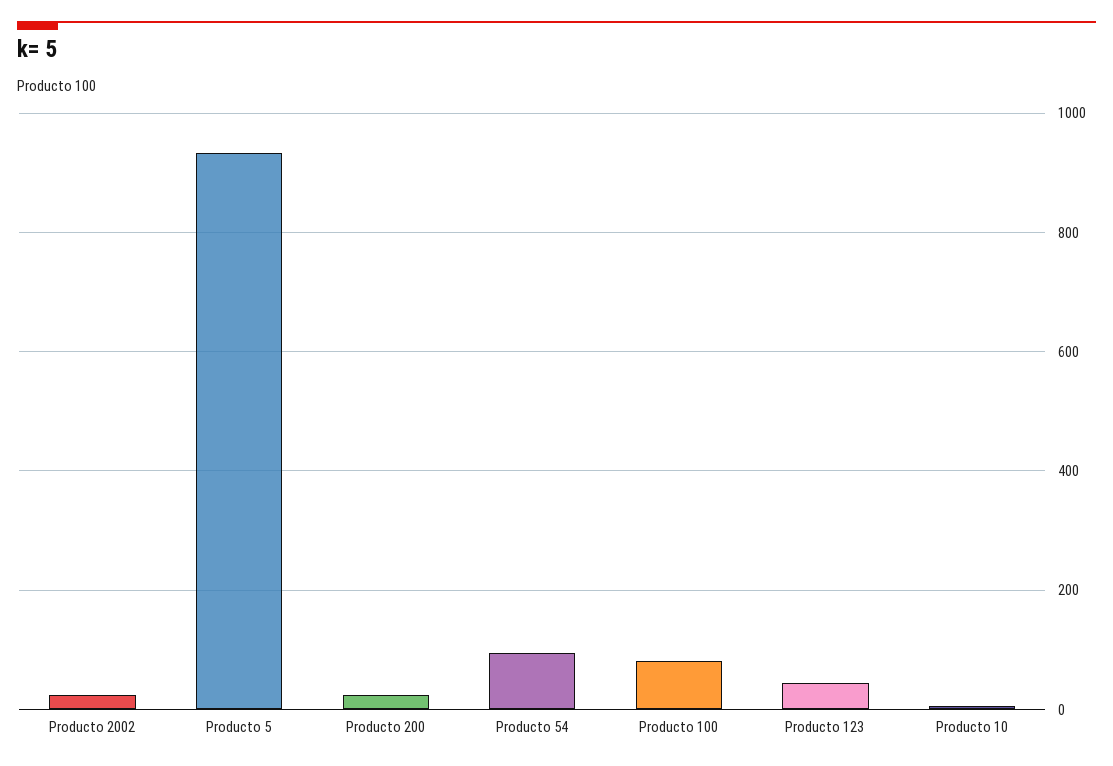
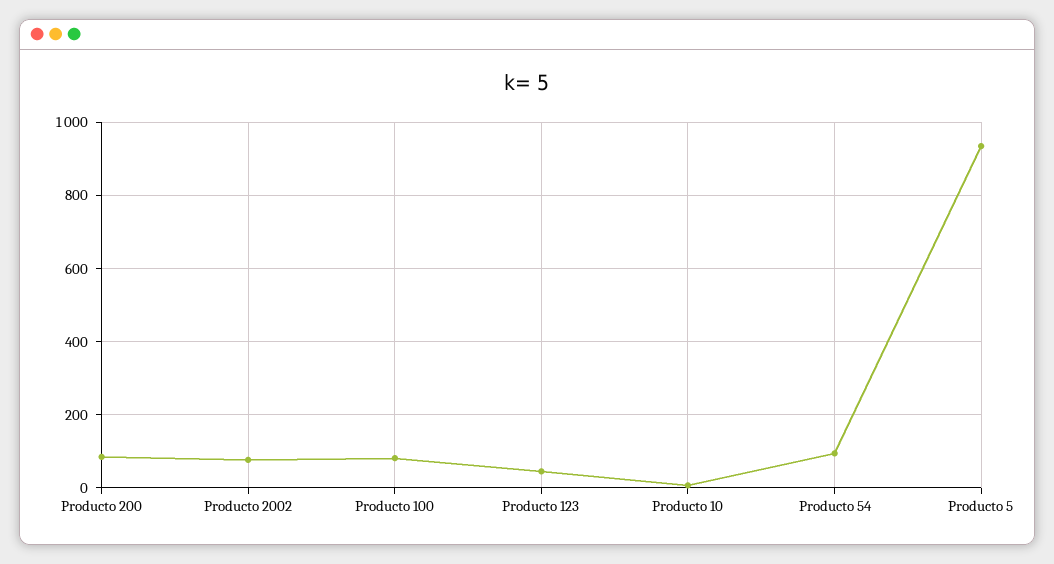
  {
-   "Producto 2002": 20,
+   "Producto 2002": 80,
    "Producto 5": 940,
-   "Producto 200": 20,
+   "Producto 200": 80,
    "Producto 54": 100,
    "Producto 100": 80,
    "Producto 123": 40,
    "Producto 10": 0
  }

